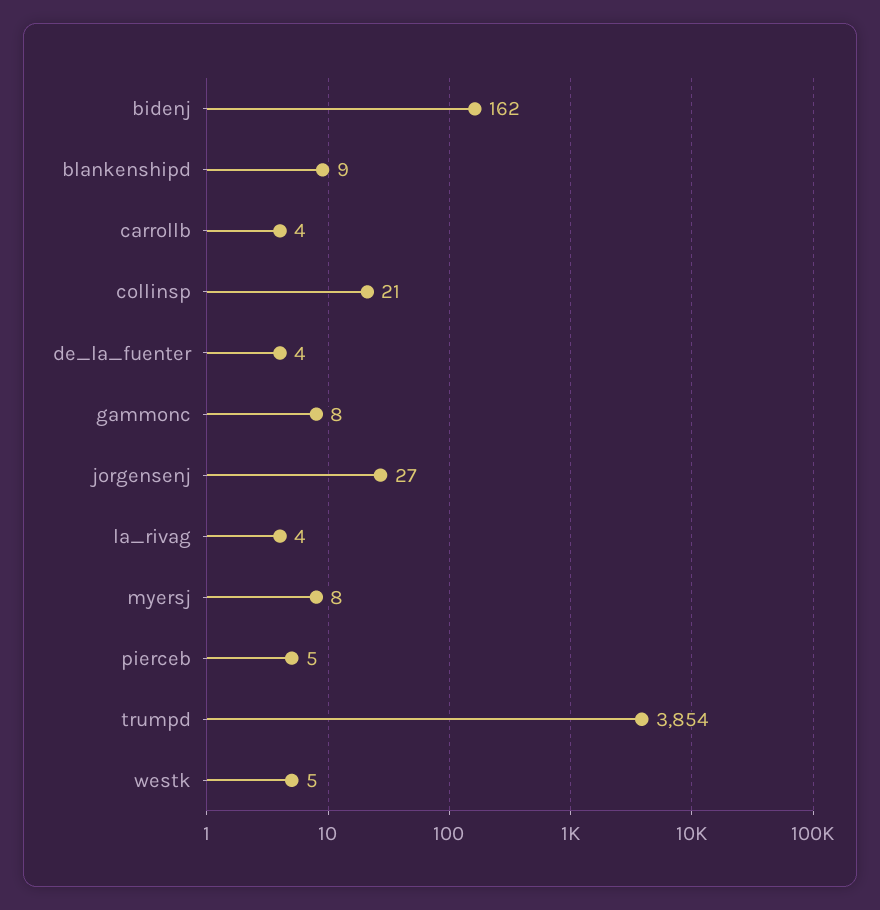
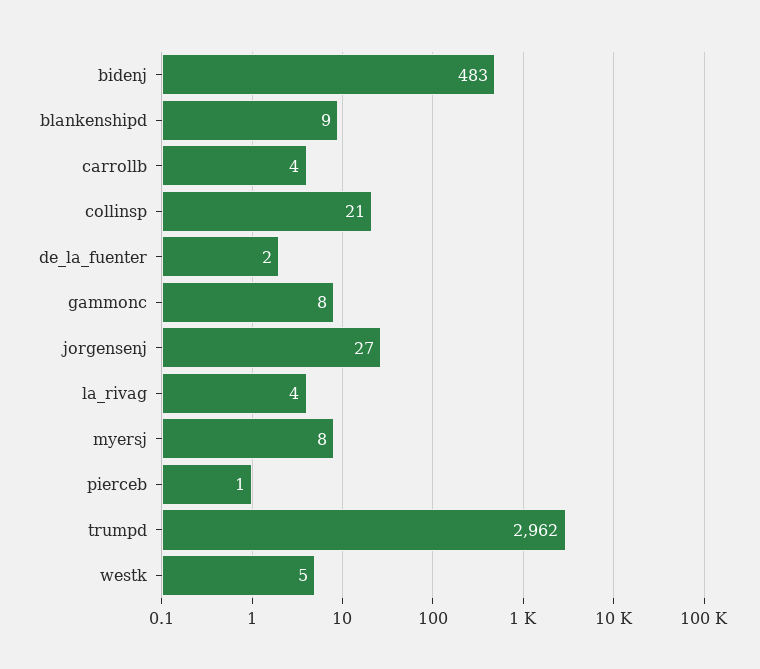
  {
-   "bidenj": 162,
+   "bidenj": 483,
    "blankenshipd": 9,
    "carrollb": 4,
    "collinsp": 21,
-   "de_la_fuenter": 4,
+   "de_la_fuenter": 2,
    "gammonc": 8,
    "jorgensenj": 27,
    "la_rivag": 4,
    "myersj": 8,
-   "pierceb": 5,
+   "pierceb": 1,
-   "trumpd": 3854,
+   "trumpd": 2962,
    "westk": 5
  }

